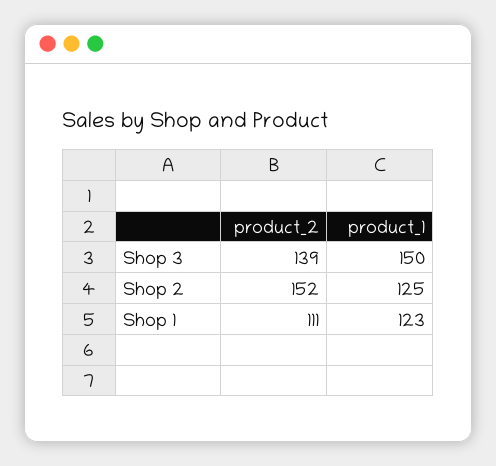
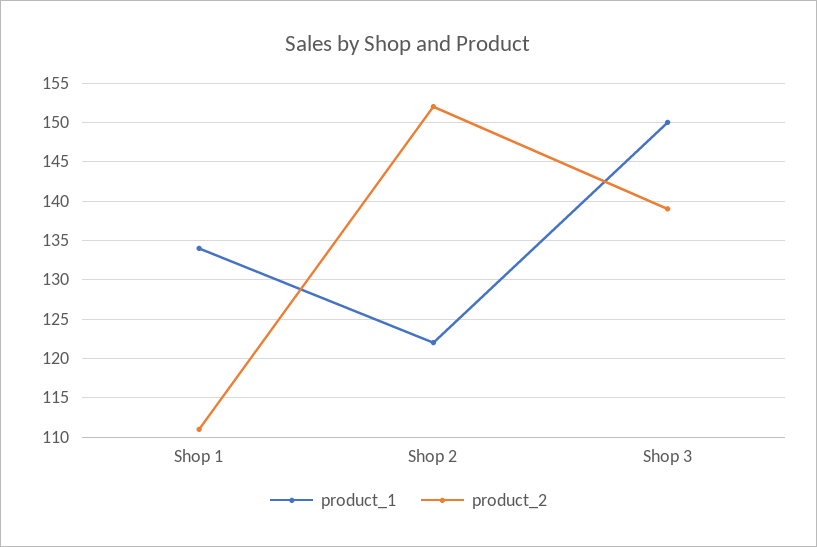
  {
    "product_2": {
      "Shop 3": 139,
      "Shop 2": 152,
      "Shop 1": 111
    },
    "product_1": {
      "Shop 3": 150,
-     "Shop 2": 125,
+     "Shop 2": 122,
-     "Shop 1": 123
+     "Shop 1": 134
    }
  }

